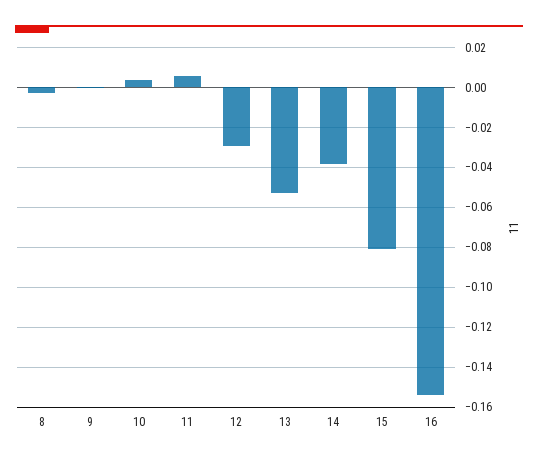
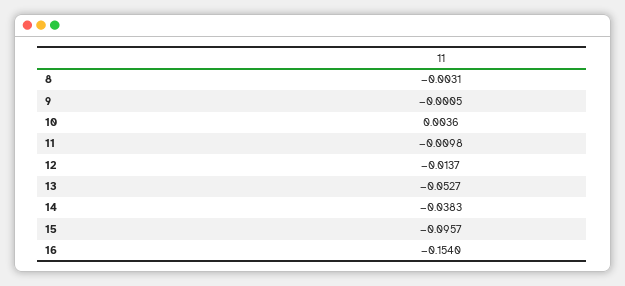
  {
    "8": -0.0031,
    "9": -0.0005,
    "10": 0.0036,
-   "11": 0.005,
+   "11": -0.0098,
-   "12": -0.03,
+   "12": -0.0137,
    "13": -0.0527,
    "14": -0.0383,
-   "15": -0.08,
+   "15": -0.0957,
    "16": -0.154
  }

